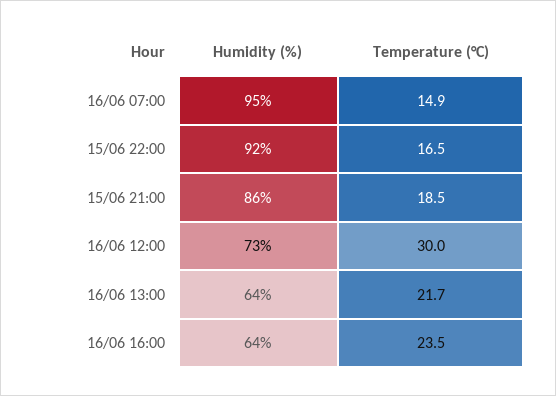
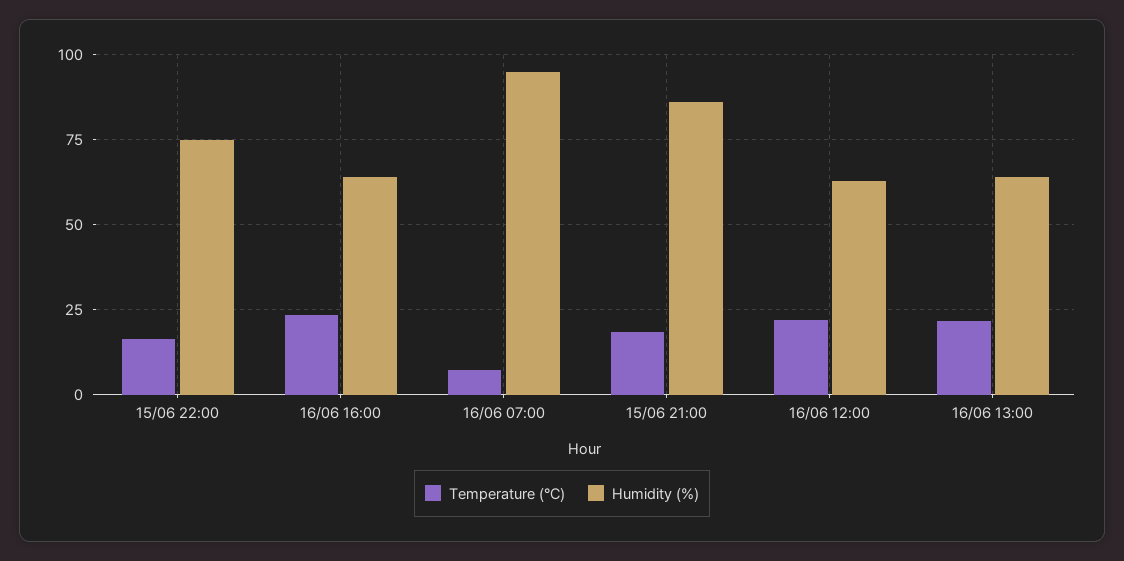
  {
    "Humidity (%)": {
      "16/06 07:00": 95,
-     "15/06 22:00": 92,
+     "15/06 22:00": 75,
      "15/06 21:00": 86,
-     "16/06 12:00": 73,
+     "16/06 12:00": 62.5,
      "16/06 13:00": 64,
      "16/06 16:00": 64
    },
    "Temperature (°C)": {
-     "16/06 07:00": 14.9,
+     "16/06 07:00": 7.5,
      "15/06 22:00": 16.5,
      "15/06 21:00": 18.5,
-     "16/06 12:00": 30,
+     "16/06 12:00": 22.5,
      "16/06 13:00": 21.7,
      "16/06 16:00": 23.5
    }
  }

